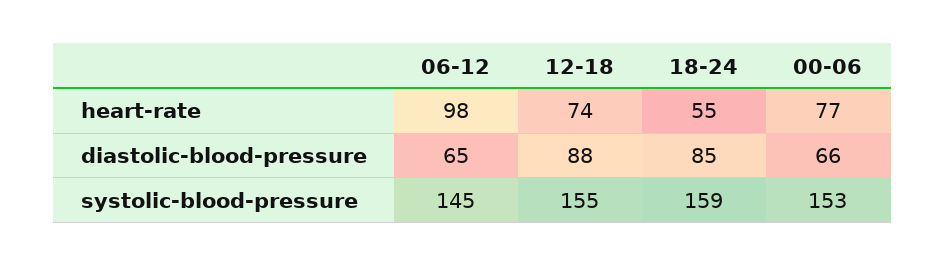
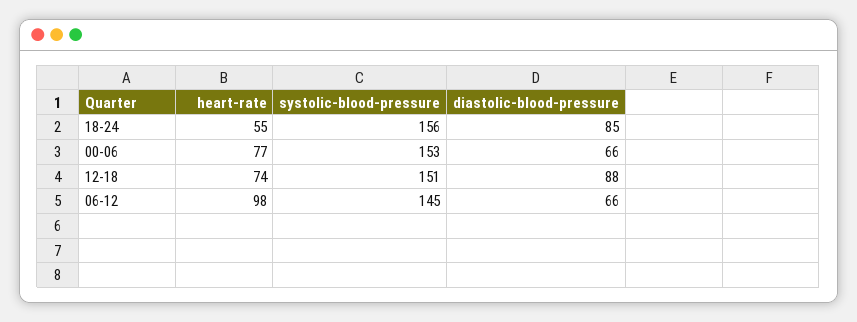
  {
    "06-12": {
      "heart-rate": 98,
-     "diastolic-blood-pressure": 65,
+     "diastolic-blood-pressure": 66,
      "systolic-blood-pressure": 145
    },
    "12-18": {
      "heart-rate": 74,
      "diastolic-blood-pressure": 88,
-     "systolic-blood-pressure": 155
+     "systolic-blood-pressure": 151
    },
    "18-24": {
      "heart-rate": 55,
      "diastolic-blood-pressure": 85,
-     "systolic-blood-pressure": 159
+     "systolic-blood-pressure": 156
    },
    "00-06": {
      "heart-rate": 77,
      "diastolic-blood-pressure": 66,
      "systolic-blood-pressure": 153
    }
  }

